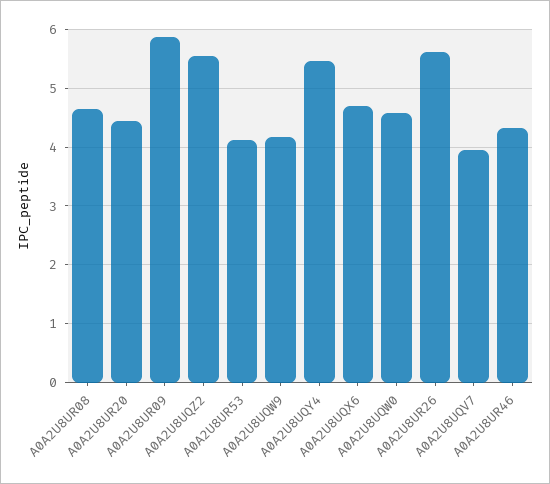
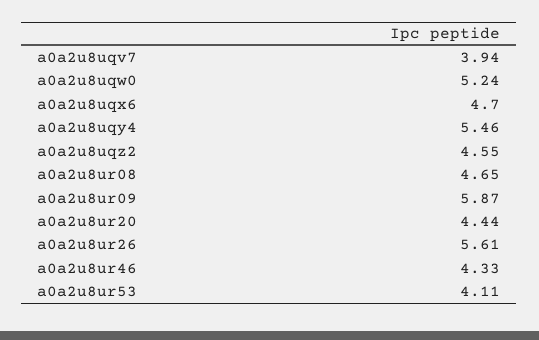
  {
    "A0A2U8UR08": 4.65,
    "A0A2U8UR20": 4.44,
    "A0A2U8UR09": 5.87,
-   "A0A2U8UQZ2": 5.6,
+   "A0A2U8UQZ2": 4.55,
    "A0A2U8UR53": 4.11,
-   "A0A2U8UQW9": 4.2,
    "A0A2U8UQY4": 5.46,
    "A0A2U8UQX6": 4.7,
-   "A0A2U8UQW0": 4.6,
+   "A0A2U8UQW0": 5.24,
    "A0A2U8UR26": 5.61,
    "A0A2U8UQV7": 3.94,
    "A0A2U8UR46": 4.33
  }

